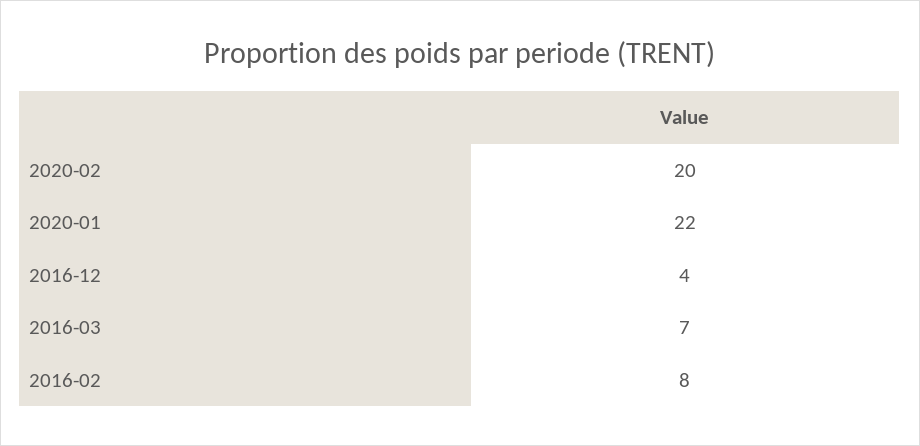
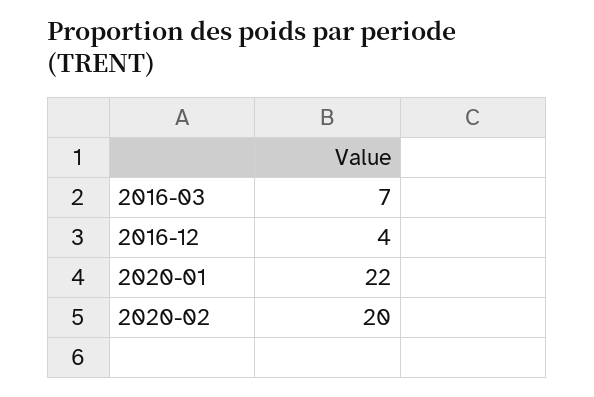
  {
    "2020-02": 20,
    "2020-01": 22,
    "2016-12": 4,
-   "2016-03": 7,
+   "2016-03": 7
-   "2016-02": 8
  }

